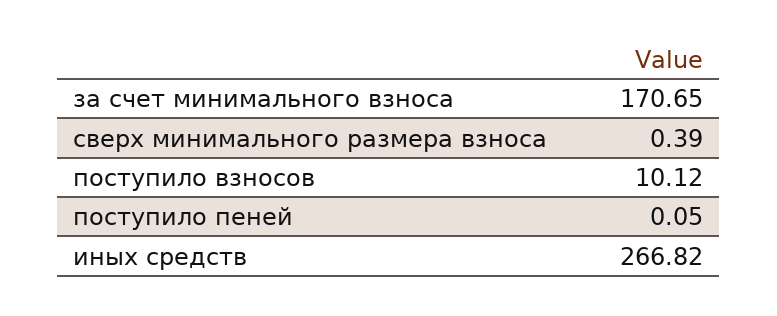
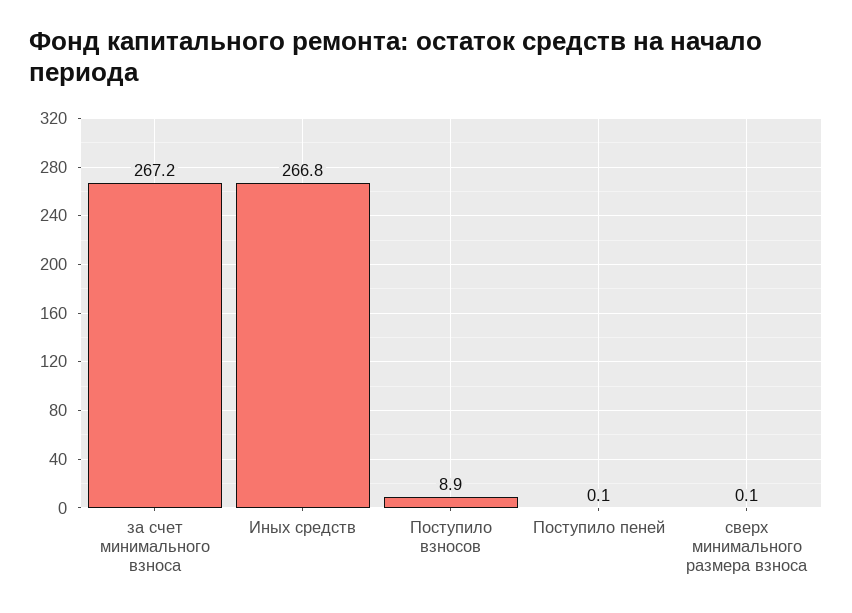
  {
-   "за счет минимального взноса": 170.65,
+   "за счет минимального взноса": 267.2,
-   "сверх минимального размера взноса": 0.39,
+   "сверх минимального размера взноса": 0.1,
-   "поступило взносов": 10.12,
+   "поступило взносов": 8.9,
    "поступило пеней": 0.05,
    "иных средств": 266.82
  }

